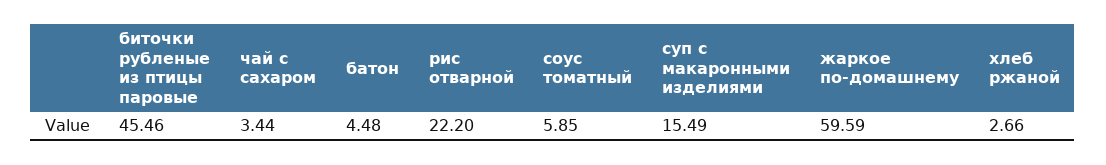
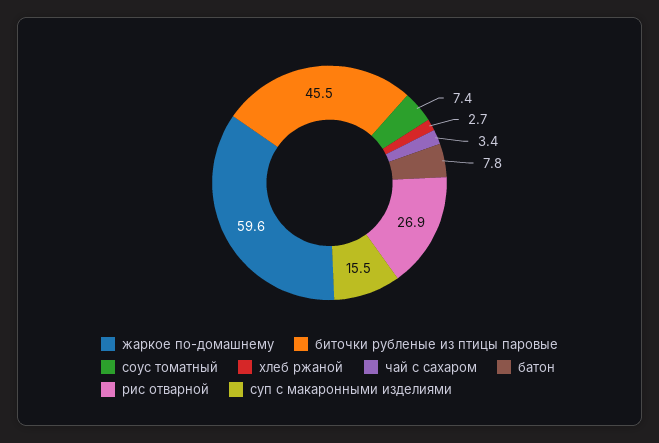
  {
    "биточки рубленые из птицы паровые": 45.46,
    "чай с сахаром": 3.44,
-   "батон": 4.48,
+   "батон": 7.8,
-   "рис отварной": 22.2,
+   "рис отварной": 26.9,
-   "соус томатный": 5.85,
+   "соус томатный": 7.4,
    "суп с макаронными изделиями": 15.49,
    "жаркое по-домашнему": 59.59,
    "хлеб ржаной": 2.66
  }

